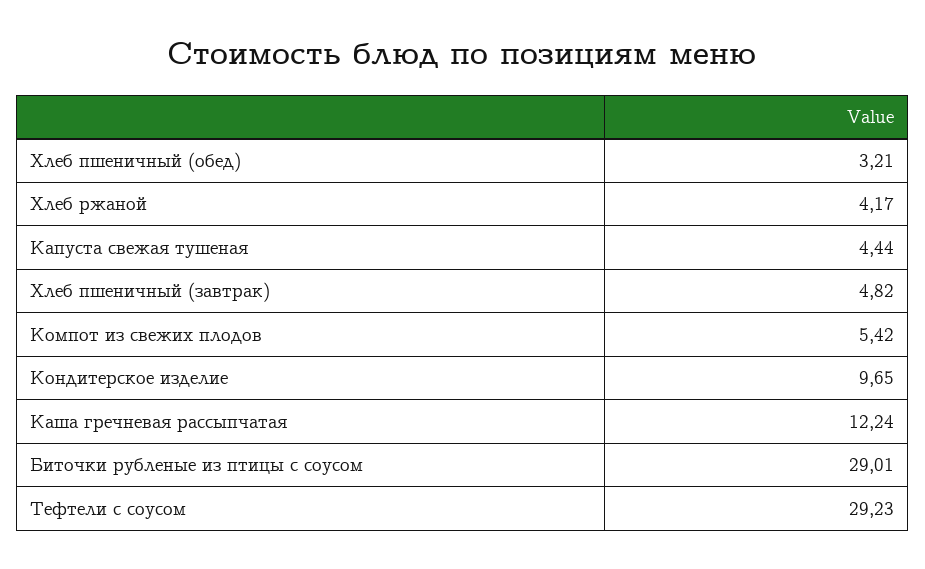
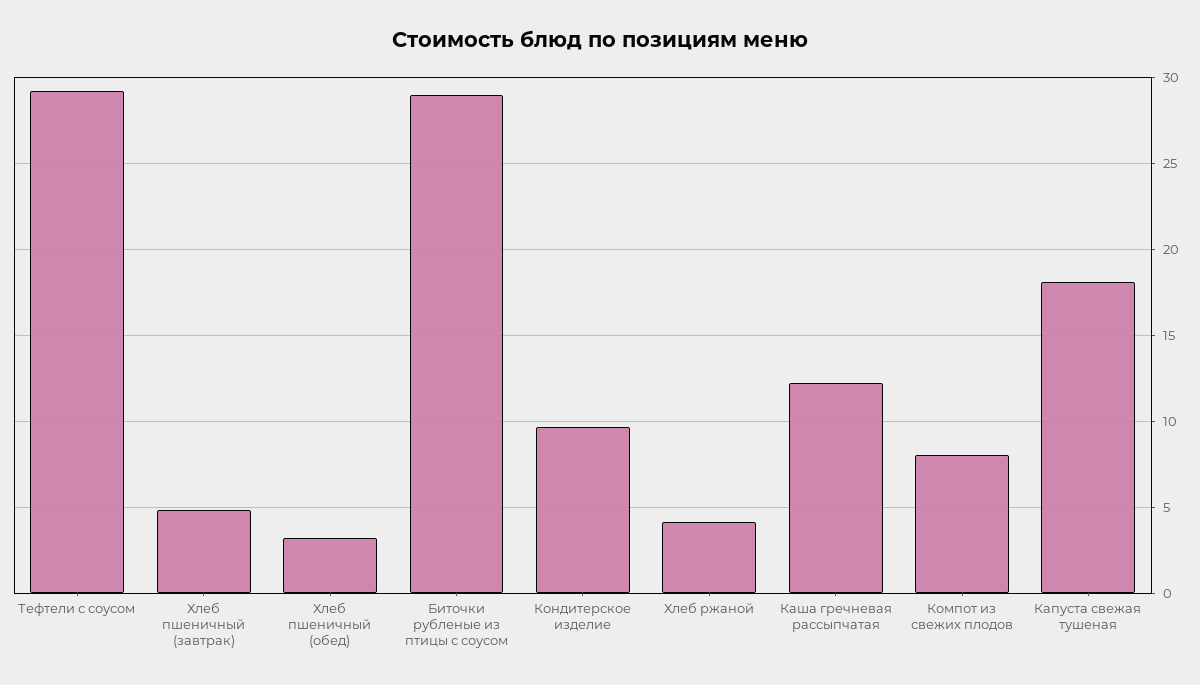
  {
    "Хлеб пшеничный (обед)": 3.21,
    "Хлеб ржаной": 4.17,
-   "Капуста свежая тушеная": 4.44,
+   "Капуста свежая тушеная": 18,
    "Хлеб пшеничный (завтрак)": 4.82,
-   "Компот из свежих плодов": 5.42,
+   "Компот из свежих плодов": 8,
    "Кондитерское изделие": 9.65,
    "Каша гречневая рассыпчатая": 12.24,
    "Биточки рубленые из птицы с соусом": 29.01,
    "Тефтели с соусом": 29.23
  }

